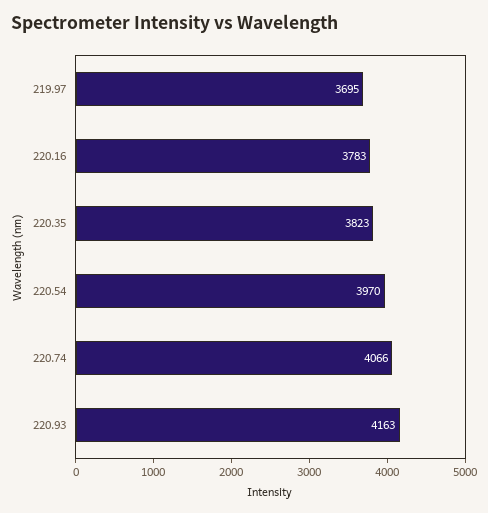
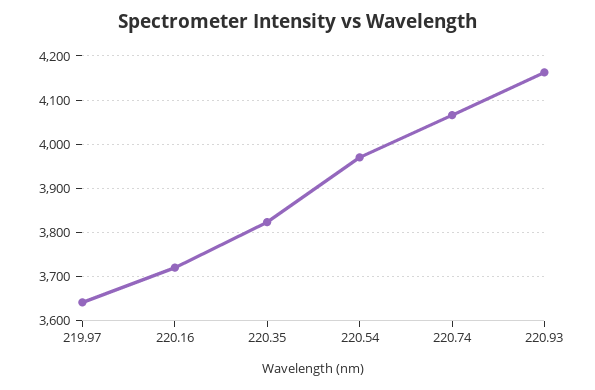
  {
-   "219.97": 3695,
+   "219.97": 3640,
-   "220.16": 3783,
+   "220.16": 3720,
    "220.35": 3823,
    "220.54": 3970,
    "220.74": 4066,
    "220.93": 4163
  }

